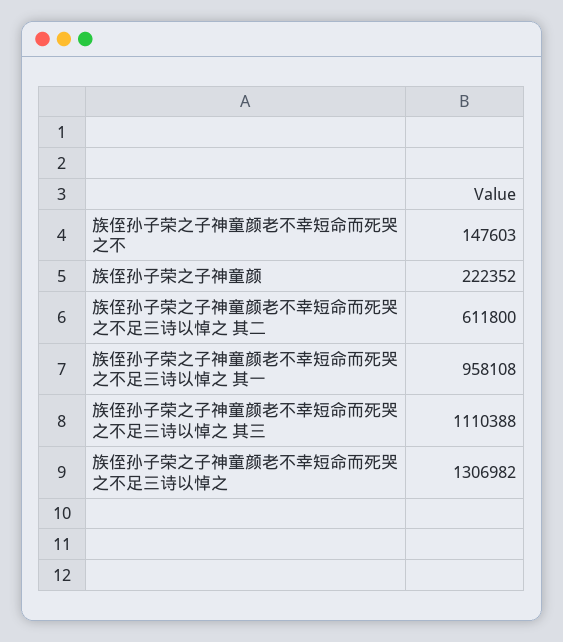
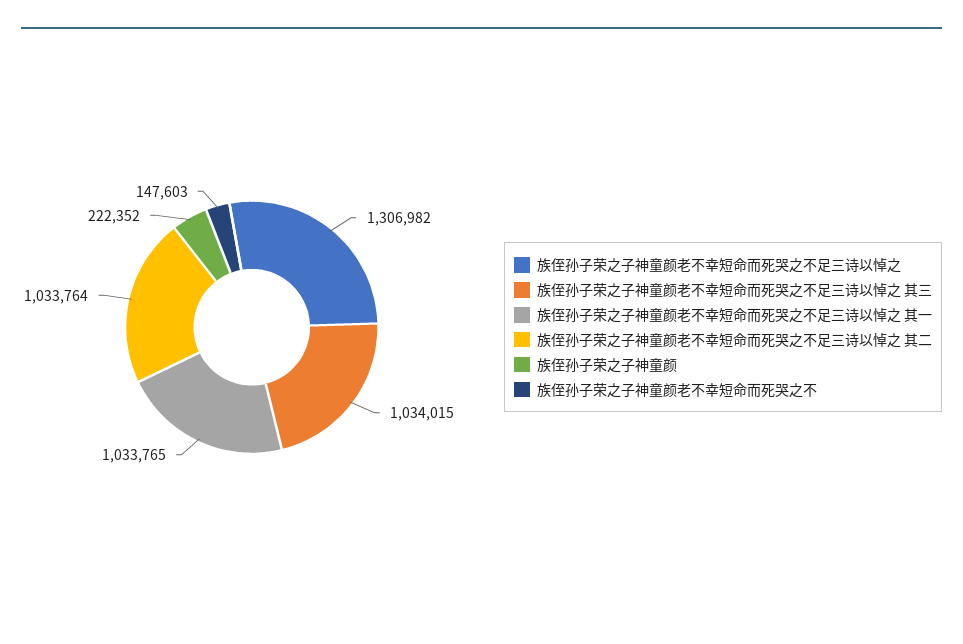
  {
    "族侄孙子荣之子神童颜老不幸短命而死哭之不": 147603,
    "族侄孙子荣之子神童颜": 222352,
-   "族侄孙子荣之子神童颜老不幸短命而死哭之不足三诗以悼之 其二": 611800,
+   "族侄孙子荣之子神童颜老不幸短命而死哭之不足三诗以悼之 其二": 1033764,
-   "族侄孙子荣之子神童颜老不幸短命而死哭之不足三诗以悼之 其一": 958108,
+   "族侄孙子荣之子神童颜老不幸短命而死哭之不足三诗以悼之 其一": 1033765,
-   "族侄孙子荣之子神童颜老不幸短命而死哭之不足三诗以悼之 其三": 1110388,
+   "族侄孙子荣之子神童颜老不幸短命而死哭之不足三诗以悼之 其三": 1034015,
    "族侄孙子荣之子神童颜老不幸短命而死哭之不足三诗以悼之": 1306982
  }

